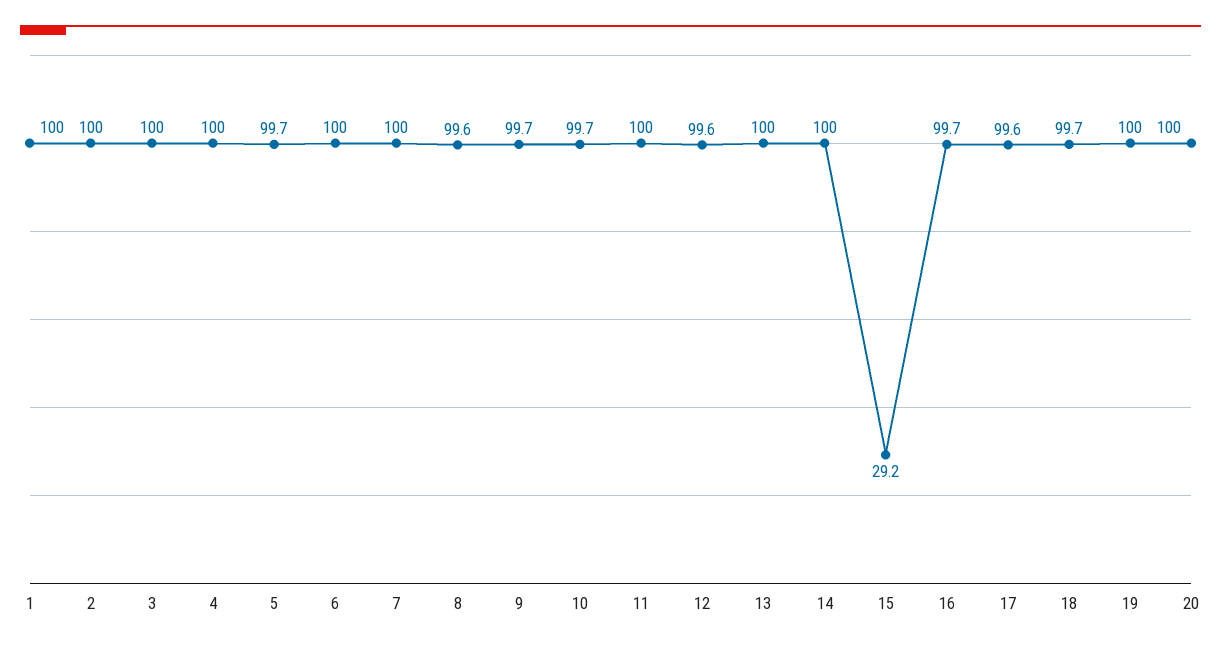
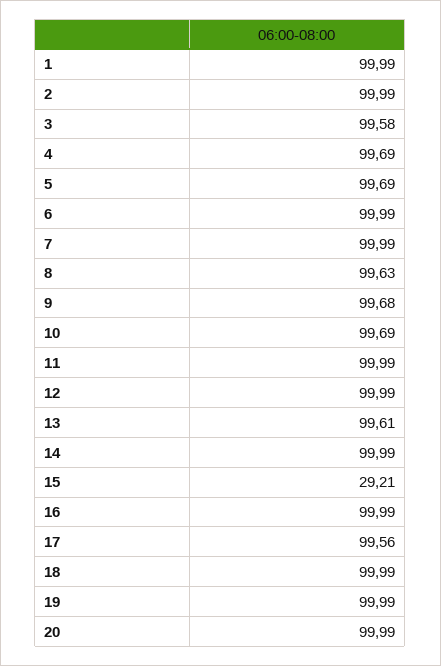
  {
    "1": 99.99,
    "2": 99.99,
-   "3": 100,
+   "3": 99.58,
-   "4": 100,
+   "4": 99.69,
    "5": 99.69,
    "6": 99.99,
    "7": 99.99,
    "8": 99.63,
    "9": 99.68,
    "10": 99.69,
    "11": 99.99,
-   "12": 99.6,
+   "12": 99.99,
-   "13": 100,
+   "13": 99.61,
    "14": 99.99,
    "15": 29.21,
-   "16": 99.7,
+   "16": 99.99,
    "17": 99.56,
-   "18": 99.7,
+   "18": 99.99,
    "19": 99.99,
    "20": 99.99
  }

